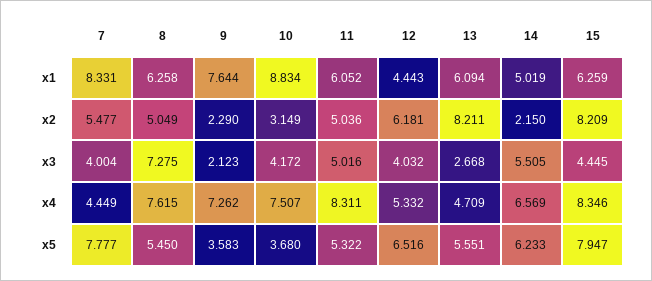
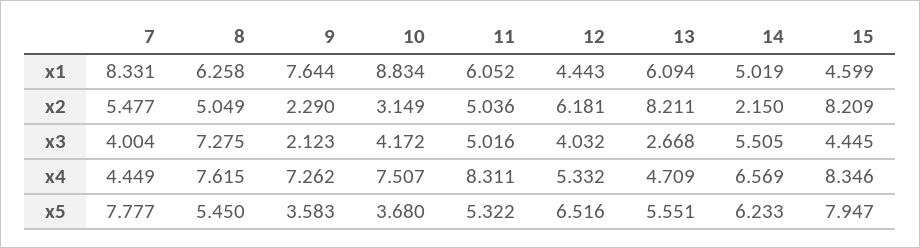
  {
    "7": {
      "x1": 8.331,
      "x2": 5.477,
      "x3": 4.004,
      "x4": 4.449,
      "x5": 7.777
    },
    "8": {
      "x1": 6.258,
      "x2": 5.049,
      "x3": 7.275,
      "x4": 7.615,
      "x5": 5.45
    },
    "9": {
      "x1": 7.644,
      "x2": 2.29,
      "x3": 2.123,
      "x4": 7.262,
      "x5": 3.583
    },
    "10": {
      "x1": 8.834,
      "x2": 3.149,
      "x3": 4.172,
      "x4": 7.507,
      "x5": 3.68
    },
    "11": {
      "x1": 6.052,
      "x2": 5.036,
      "x3": 5.016,
      "x4": 8.311,
      "x5": 5.322
    },
    "12": {
      "x1": 4.443,
      "x2": 6.181,
      "x3": 4.032,
      "x4": 5.332,
      "x5": 6.516
    },
    "13": {
      "x1": 6.094,
      "x2": 8.211,
      "x3": 2.668,
      "x4": 4.709,
      "x5": 5.551
    },
    "14": {
      "x1": 5.019,
      "x2": 2.15,
      "x3": 5.505,
      "x4": 6.569,
      "x5": 6.233
    },
    "15": {
-     "x1": 6.259,
+     "x1": 4.599,
      "x2": 8.209,
      "x3": 4.445,
      "x4": 8.346,
      "x5": 7.947
    }
  }

